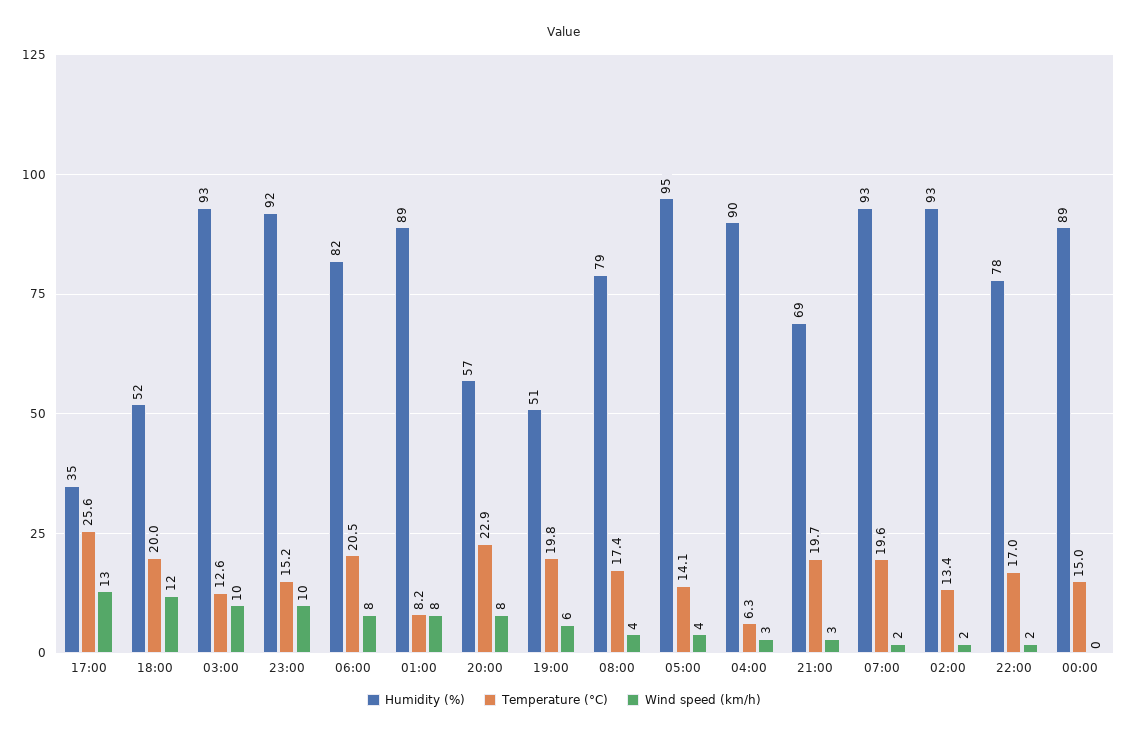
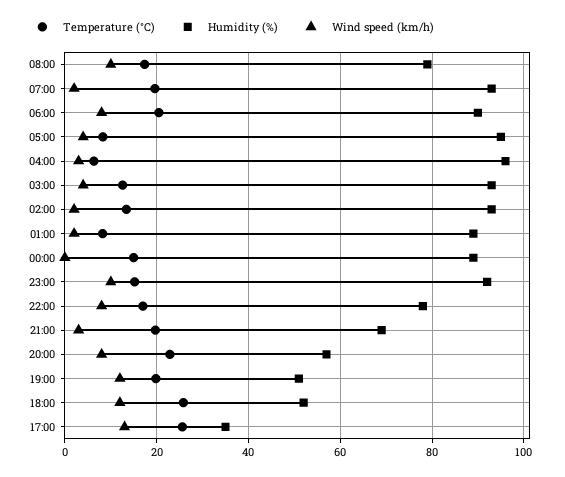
  {
    "Humidity (%)": {
      "17:00": 35,
      "18:00": 52,
      "03:00": 93,
      "23:00": 92,
-     "06:00": 82,
+     "06:00": 90,
      "01:00": 89,
      "20:00": 57,
      "19:00": 51,
      "08:00": 79,
      "05:00": 95,
-     "04:00": 90,
+     "04:00": 96,
      "21:00": 69,
      "07:00": 93,
      "02:00": 93,
      "22:00": 78,
      "00:00": 89
    },
    "Temperature (°C)": {
      "17:00": 25.6,
-     "18:00": 20,
+     "18:00": 26,
      "03:00": 12.6,
      "23:00": 15.2,
      "06:00": 20.5,
      "01:00": 8.2,
      "20:00": 22.9,
      "19:00": 19.8,
      "08:00": 17.4,
-     "05:00": 14.1,
+     "05:00": 8,
      "04:00": 6.3,
      "21:00": 19.7,
      "07:00": 19.6,
      "02:00": 13.4,
      "22:00": 17,
      "00:00": 15
    },
    "Wind speed (km/h)": {
      "17:00": 13,
      "18:00": 12,
-     "03:00": 10,
+     "03:00": 4,
      "23:00": 10,
      "06:00": 8,
-     "01:00": 8,
+     "01:00": 2,
      "20:00": 8,
-     "19:00": 6,
+     "19:00": 12,
-     "08:00": 4,
+     "08:00": 10,
      "05:00": 4,
      "04:00": 3,
      "21:00": 3,
      "07:00": 2,
      "02:00": 2,
-     "22:00": 2,
+     "22:00": 8,
      "00:00": 0
    }
  }

